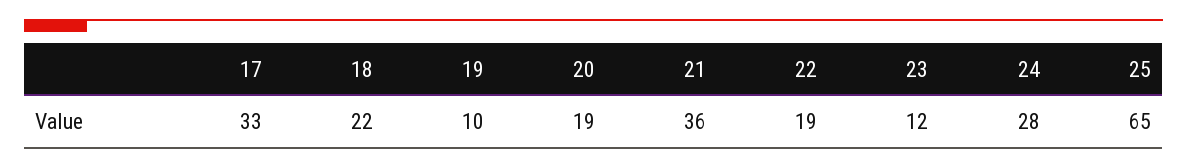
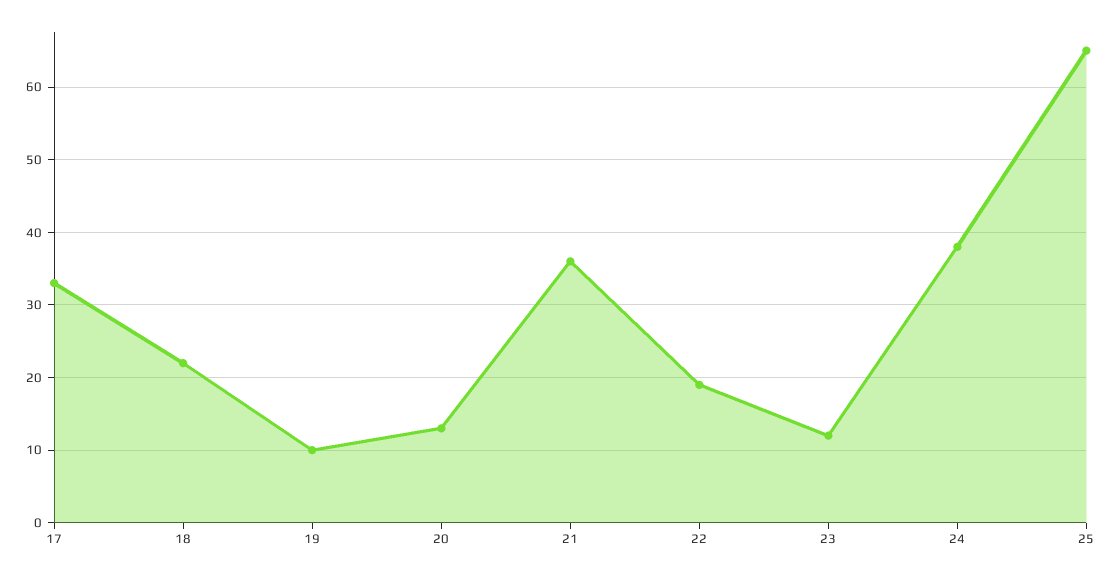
  {
    "17": 33,
    "18": 22,
    "19": 10,
-   "20": 19,
+   "20": 13,
    "21": 36,
    "22": 19,
    "23": 12,
-   "24": 28,
+   "24": 38,
    "25": 65
  }

